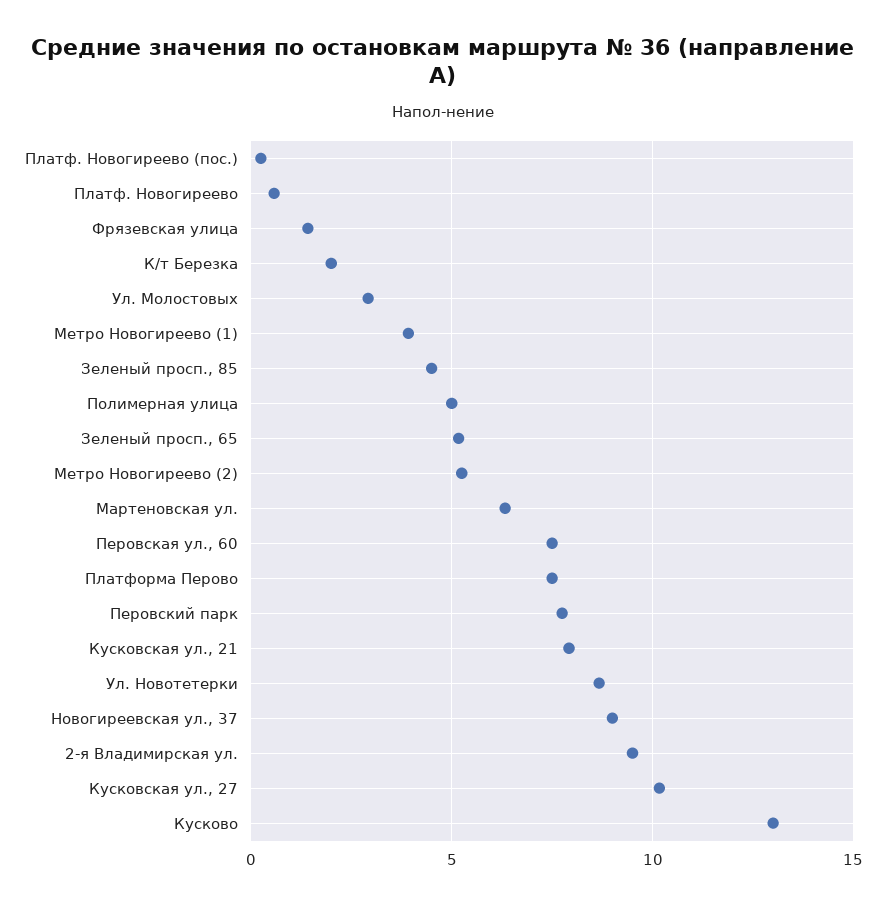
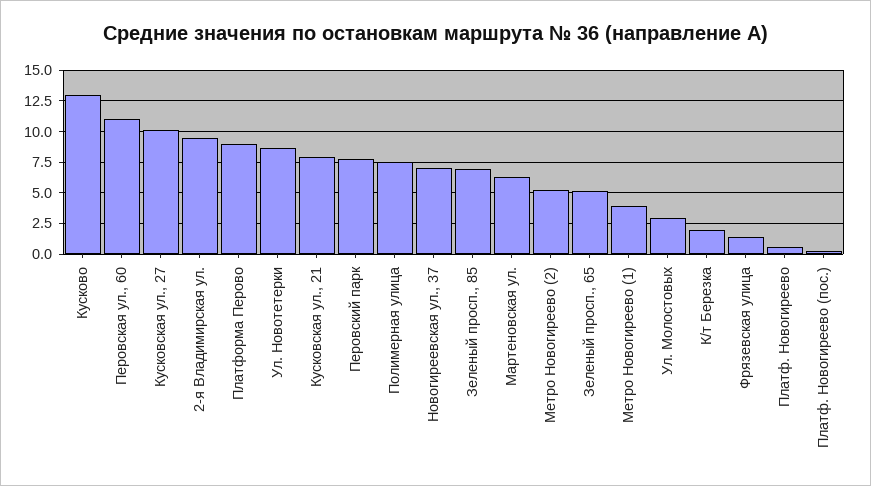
  {
    "Платф. Новогиреево (пос.)": 0.5,
    "Платф. Новогиреево": 0.5,
    "Фрязевская улица": 1.5,
    "К/т Березка": 2,
    "Ул. Молостовых": 3,
    "Метро Новогиреево (1)": 4,
-   "Зеленый просп., 85": 4.5,
+   "Зеленый просп., 85": 7,
-   "Полимерная улица": 5,
+   "Полимерная улица": 7.5,
    "Зеленый просп., 65": 5,
    "Метро Новогиреево (2)": 5.5,
    "Мартеновская ул.": 6.5,
-   "Перовская ул., 60": 7.5,
+   "Перовская ул., 60": 11,
-   "Платформа Перово": 7.5,
+   "Платформа Перово": 9,
    "Перовский парк": 8,
    "Кусковская ул., 21": 8,
    "Ул. Новотетерки": 8.5,
-   "Новогиреевская ул., 37": 9,
+   "Новогиреевская ул., 37": 7,
    "2-я Владимирская ул.": 9.5,
    "Кусковская ул., 27": 10,
    "Кусково": 13
  }

